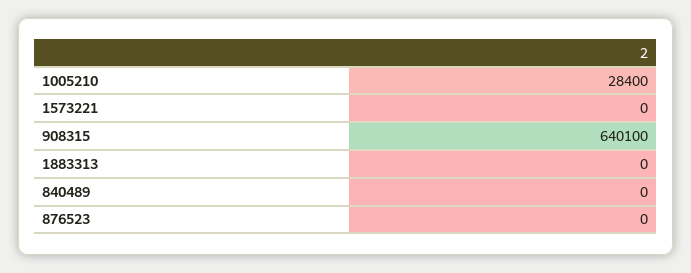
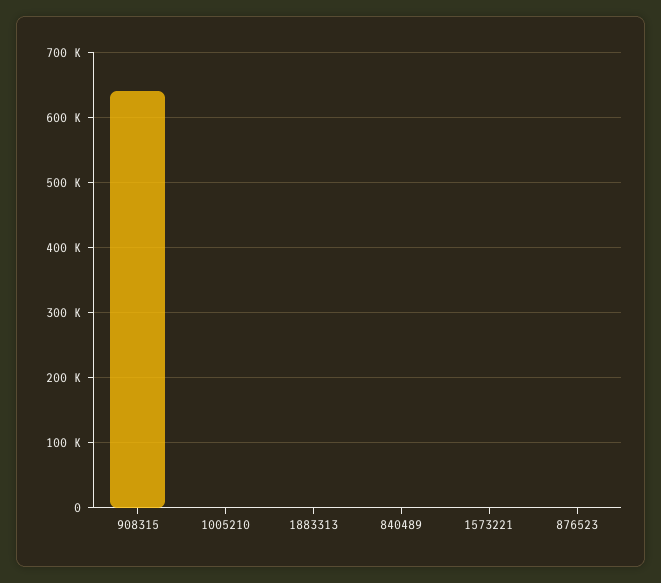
  {
-   "1005210": 28400,
+   "1005210": 0,
    "1573221": 0,
    "908315": 640100,
    "1883313": 0,
    "840489": 0,
    "876523": 0
  }

